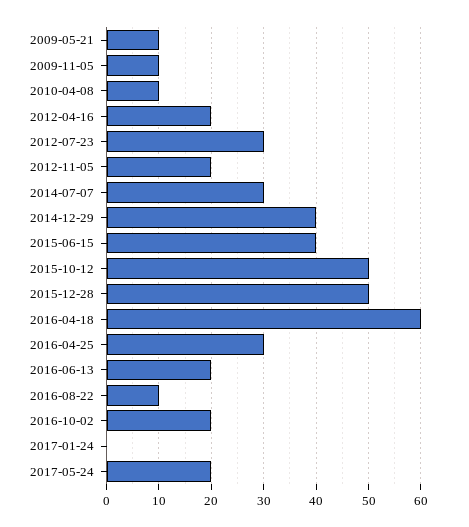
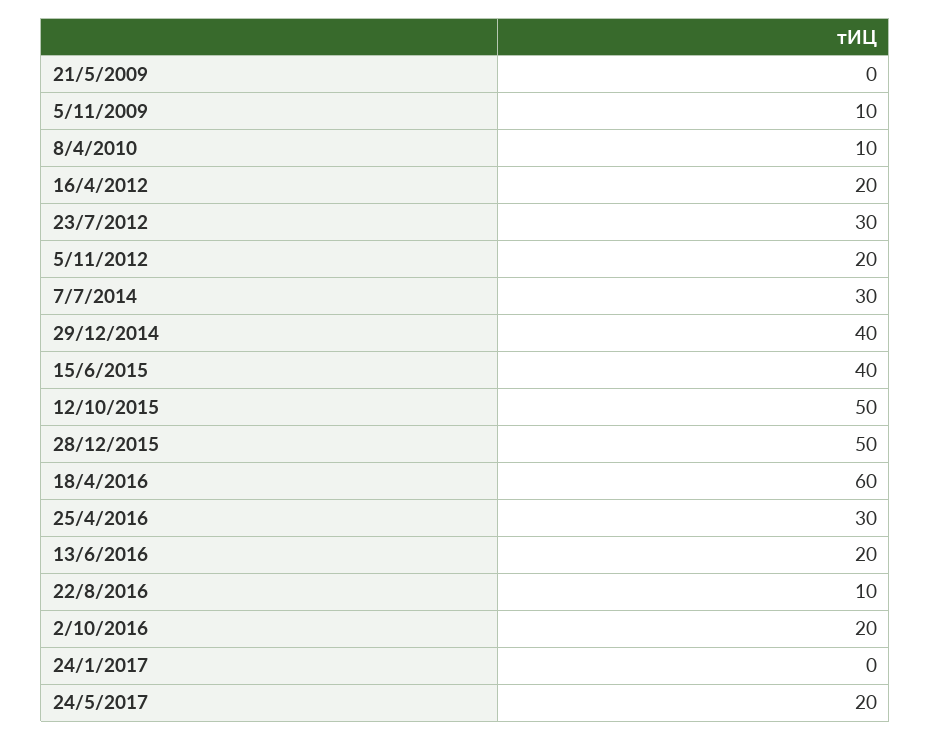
  {
-   "2009-05-21": 10,
+   "2009-05-21": 0,
    "2009-11-05": 10,
    "2010-04-08": 10,
    "2012-04-16": 20,
    "2012-07-23": 30,
    "2012-11-05": 20,
    "2014-07-07": 30,
    "2014-12-29": 40,
    "2015-06-15": 40,
    "2015-10-12": 50,
    "2015-12-28": 50,
    "2016-04-18": 60,
    "2016-04-25": 30,
    "2016-06-13": 20,
    "2016-08-22": 10,
    "2016-10-02": 20,
    "2017-01-24": 0,
    "2017-05-24": 20
  }

